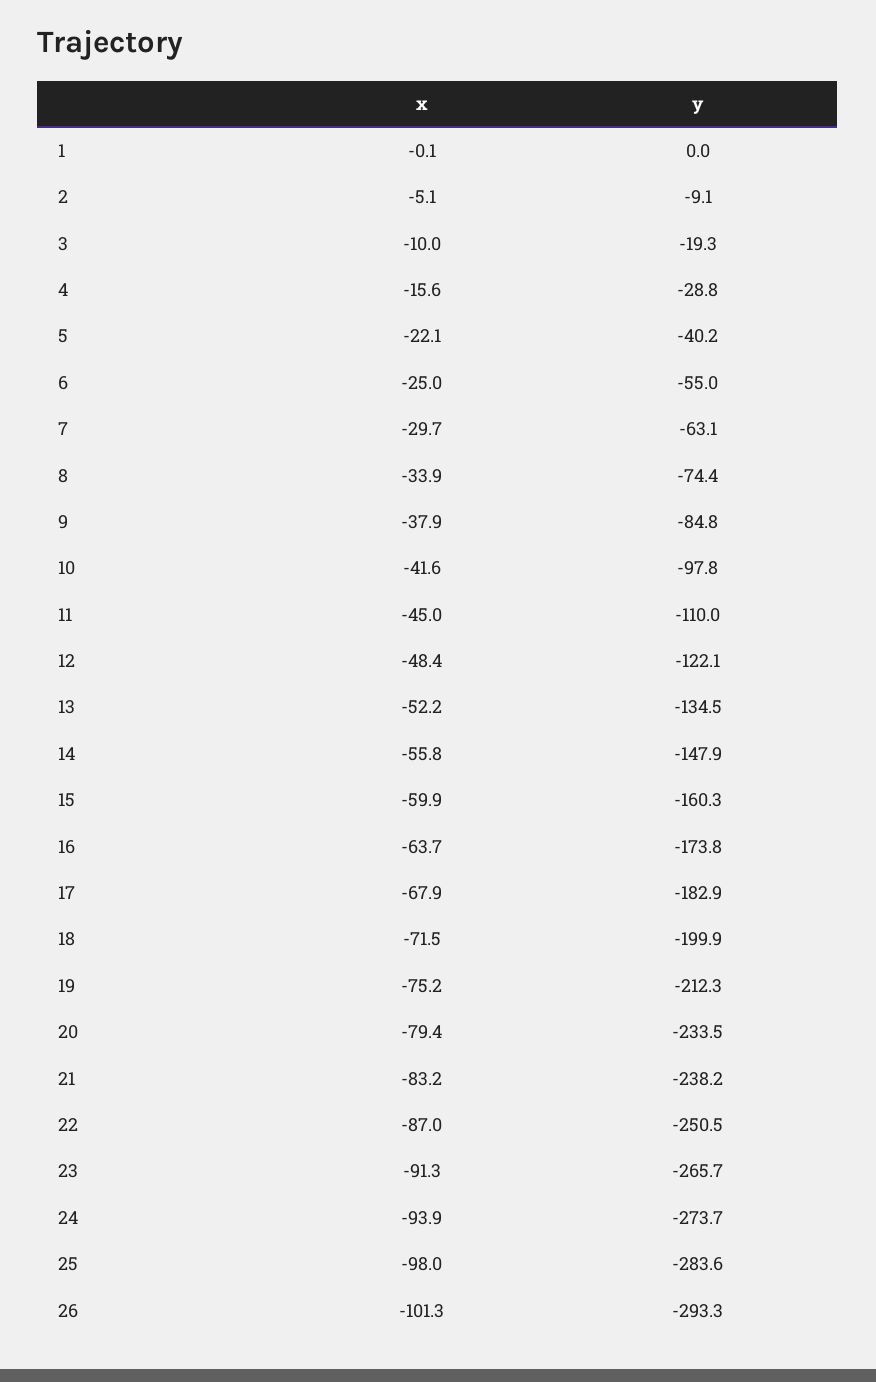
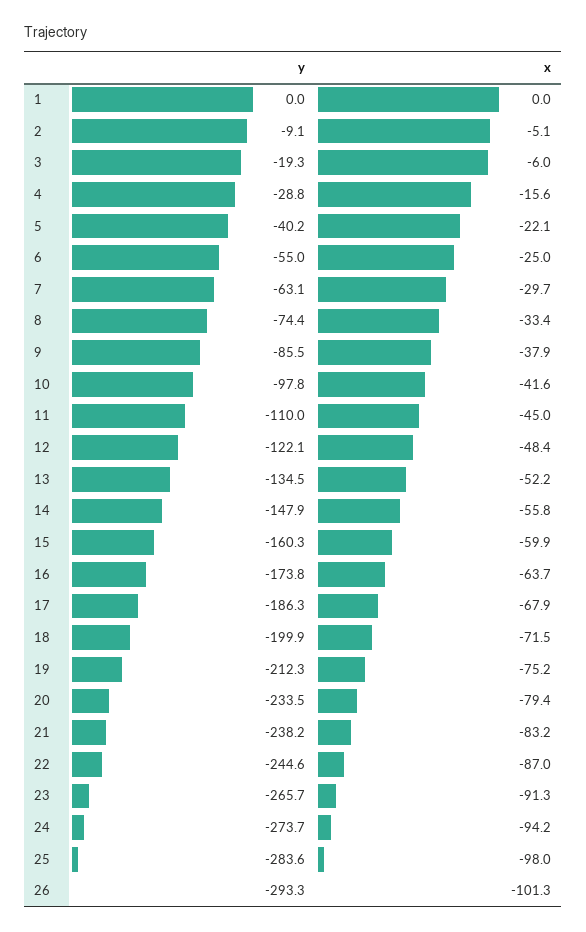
  {
    "x": {
-     "1": -0.1,
+     "1": 0,
      "2": -5.1,
-     "3": -10,
+     "3": -6,
      "4": -15.6,
      "5": -22.1,
      "6": -25,
      "7": -29.7,
-     "8": -33.9,
+     "8": -33.4,
      "9": -37.9,
      "10": -41.6,
      "11": -45,
      "12": -48.4,
      "13": -52.2,
      "14": -55.8,
      "15": -59.9,
      "16": -63.7,
      "17": -67.9,
      "18": -71.5,
      "19": -75.2,
      "20": -79.4,
      "21": -83.2,
      "22": -87,
      "23": -91.3,
-     "24": -93.9,
+     "24": -94.2,
      "25": -98,
      "26": -101.3
    },
    "y": {
      "1": 0,
      "2": -9.1,
      "3": -19.3,
      "4": -28.8,
      "5": -40.2,
      "6": -55,
      "7": -63.1,
      "8": -74.4,
-     "9": -84.8,
+     "9": -85.5,
      "10": -97.8,
      "11": -110,
      "12": -122.1,
      "13": -134.5,
      "14": -147.9,
      "15": -160.3,
      "16": -173.8,
-     "17": -182.9,
+     "17": -186.3,
      "18": -199.9,
      "19": -212.3,
      "20": -233.5,
      "21": -238.2,
-     "22": -250.5,
+     "22": -244.6,
      "23": -265.7,
      "24": -273.7,
      "25": -283.6,
      "26": -293.3
    }
  }

